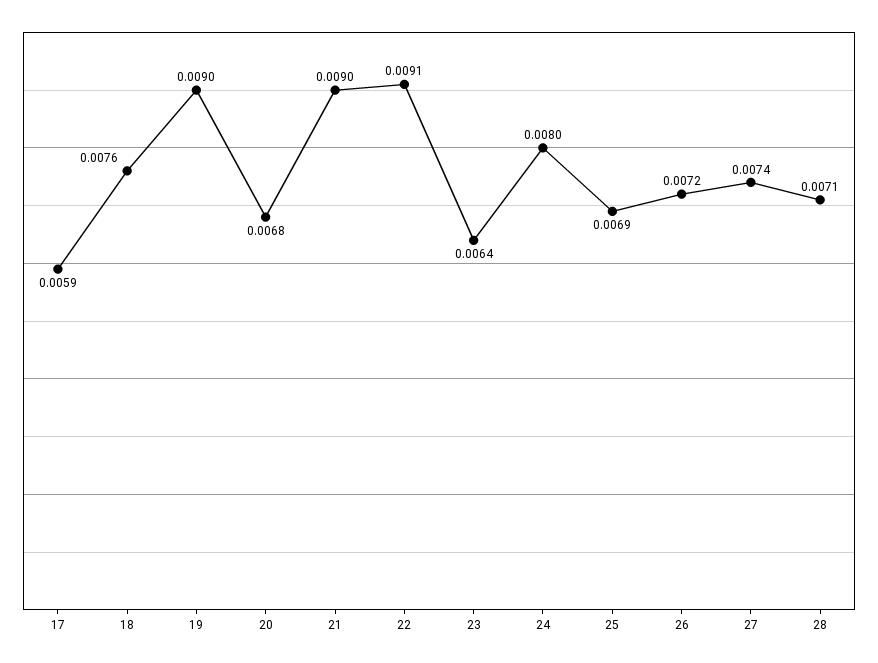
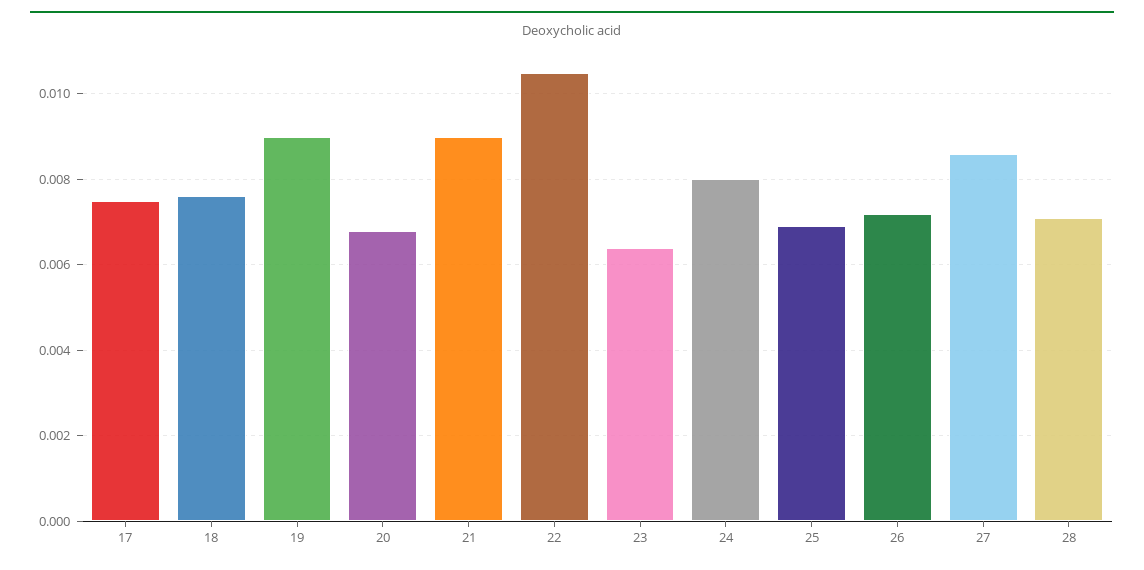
  {
-   "17": 0.0059,
+   "17": 0.0075,
    "18": 0.0076,
    "19": 0.009,
    "20": 0.0068,
    "21": 0.009,
-   "22": 0.0091,
+   "22": 0.0105,
    "23": 0.0064,
    "24": 0.008,
    "25": 0.0069,
    "26": 0.0072,
-   "27": 0.0074,
+   "27": 0.0085,
    "28": 0.0071
  }

